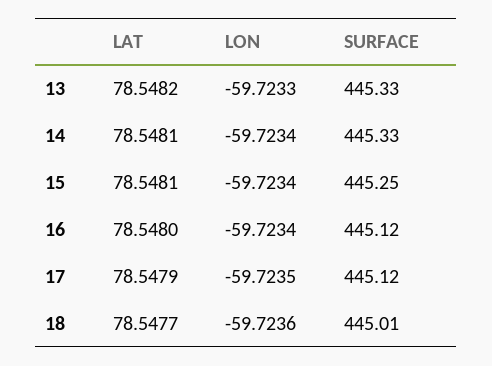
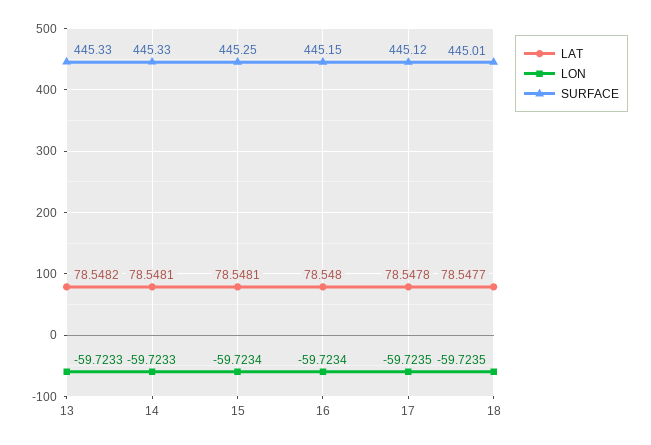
  {
    "LAT": {
      "13": 78.5482,
      "14": 78.5481,
      "15": 78.5481,
      "16": 78.548,
-     "17": 78.5479,
+     "17": 78.5478,
      "18": 78.5477
    },
    "LON": {
      "13": -59.7233,
-     "14": -59.7234,
+     "14": -59.7233,
      "15": -59.7234,
      "16": -59.7234,
      "17": -59.7235,
-     "18": -59.7236
+     "18": -59.7235
    },
    "SURFACE": {
      "13": 445.33,
      "14": 445.33,
      "15": 445.25,
-     "16": 445.12,
+     "16": 445.15,
      "17": 445.12,
      "18": 445.01
    }
  }

